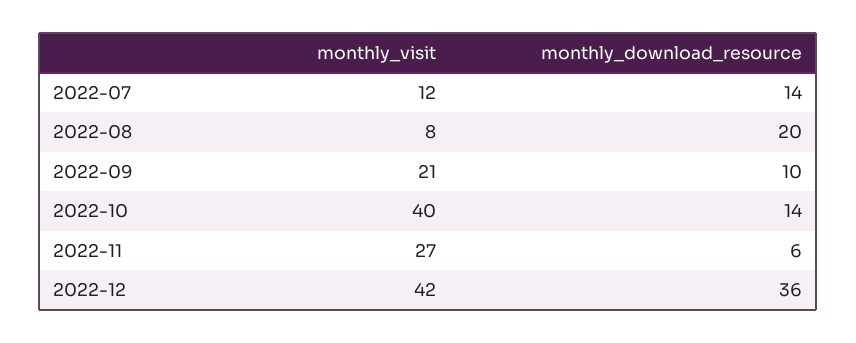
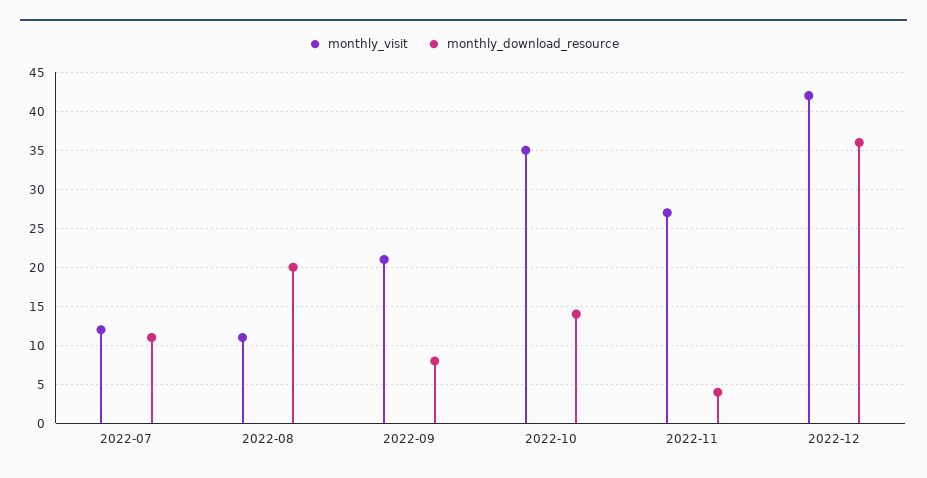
  {
    "monthly_visit": {
      "2022-07": 12,
-     "2022-08": 8,
+     "2022-08": 11,
      "2022-09": 21,
-     "2022-10": 40,
+     "2022-10": 35,
      "2022-11": 27,
      "2022-12": 42
    },
    "monthly_download_resource": {
-     "2022-07": 14,
+     "2022-07": 11,
      "2022-08": 20,
-     "2022-09": 10,
+     "2022-09": 8,
      "2022-10": 14,
-     "2022-11": 6,
+     "2022-11": 4,
      "2022-12": 36
    }
  }

